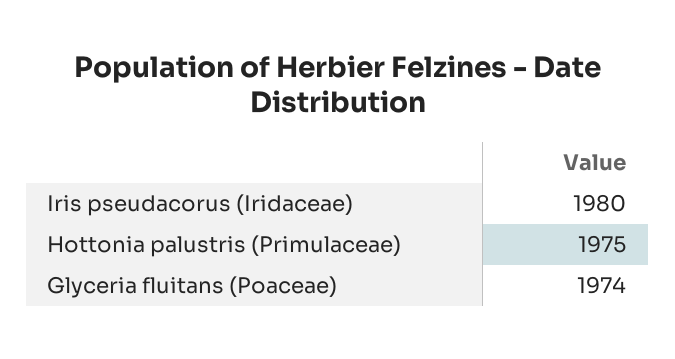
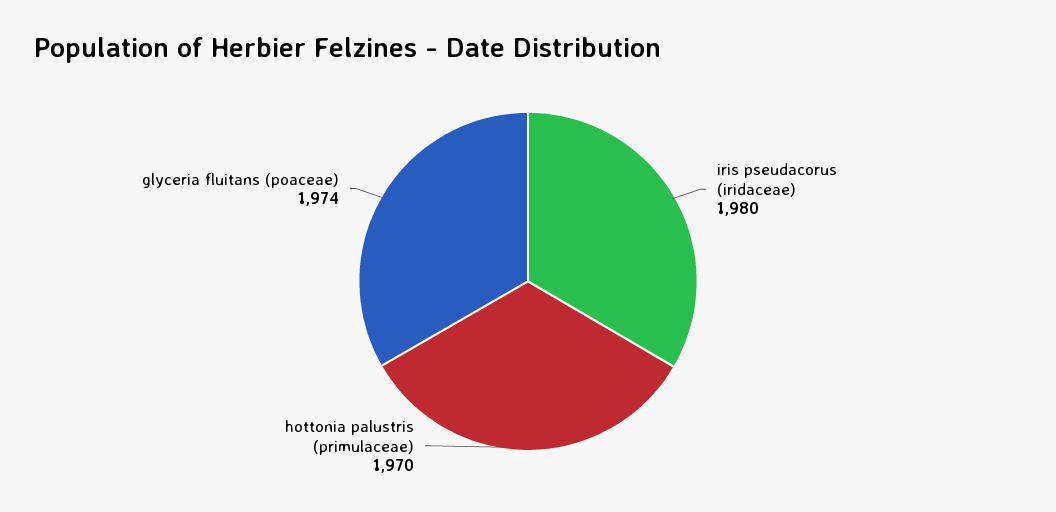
  {
    "Iris pseudacorus (Iridaceae)": 1980,
-   "Hottonia palustris (Primulaceae)": 1975,
+   "Hottonia palustris (Primulaceae)": 1970,
    "Glyceria fluitans (Poaceae)": 1974
  }

